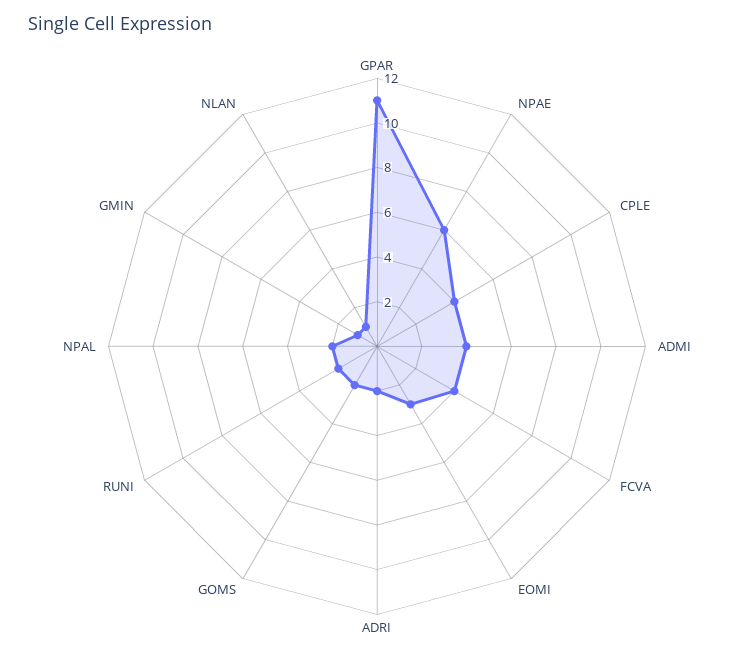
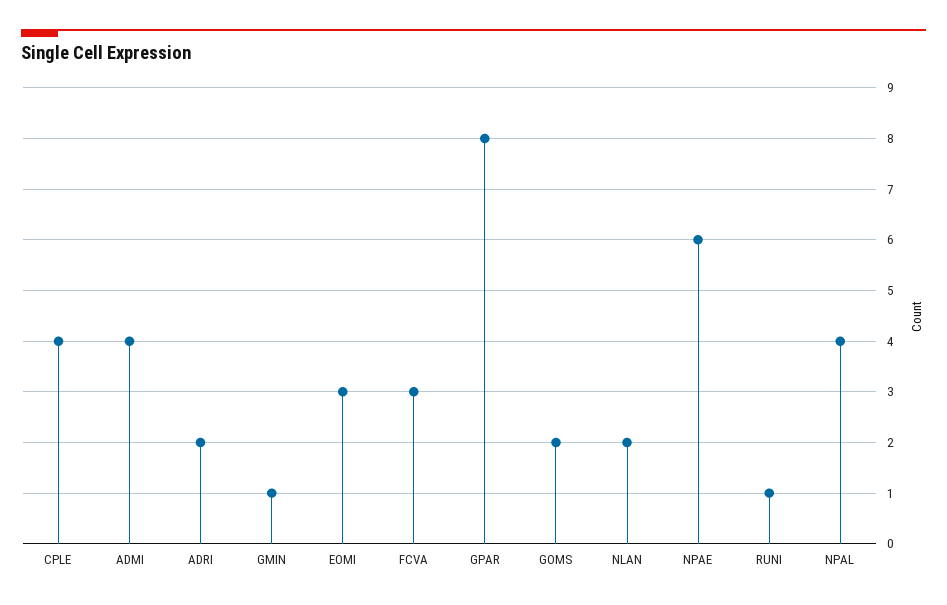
  {
-   "GPAR": 11,
+   "GPAR": 8,
    "NPAE": 6,
    "CPLE": 4,
    "ADMI": 4,
-   "FCVA": 4,
+   "FCVA": 3,
    "EOMI": 3,
    "ADRI": 2,
    "GOMS": 2,
-   "RUNI": 2,
+   "RUNI": 1,
-   "NPAL": 2,
+   "NPAL": 4,
    "GMIN": 1,
-   "NLAN": 1
+   "NLAN": 2
  }

